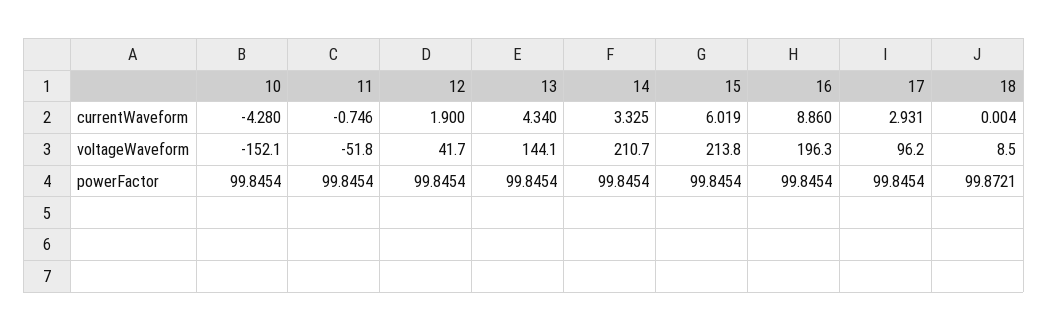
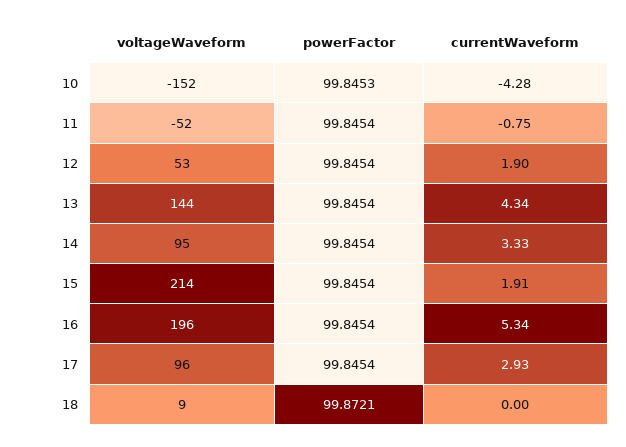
  {
    "10": {
      "currentWaveform": -4.28,
      "voltageWaveform": -152.1,
-     "powerFactor": 99.8454
+     "powerFactor": 99.8453
    },
    "11": {
      "currentWaveform": -0.746,
      "voltageWaveform": -51.8,
      "powerFactor": 99.8454
    },
    "12": {
      "currentWaveform": 1.9,
-     "voltageWaveform": 41.7,
+     "voltageWaveform": 53,
      "powerFactor": 99.8454
    },
    "13": {
      "currentWaveform": 4.34,
      "voltageWaveform": 144.1,
      "powerFactor": 99.8454
    },
    "14": {
      "currentWaveform": 3.325,
-     "voltageWaveform": 210.7,
+     "voltageWaveform": 95,
      "powerFactor": 99.8454
    },
    "15": {
-     "currentWaveform": 6.019,
+     "currentWaveform": 1.91,
      "voltageWaveform": 213.8,
      "powerFactor": 99.8454
    },
    "16": {
-     "currentWaveform": 8.86,
+     "currentWaveform": 5.34,
      "voltageWaveform": 196.3,
      "powerFactor": 99.8454
    },
    "17": {
      "currentWaveform": 2.931,
      "voltageWaveform": 96.2,
      "powerFactor": 99.8454
    },
    "18": {
      "currentWaveform": 0.004,
      "voltageWaveform": 8.5,
      "powerFactor": 99.8721
    }
  }

